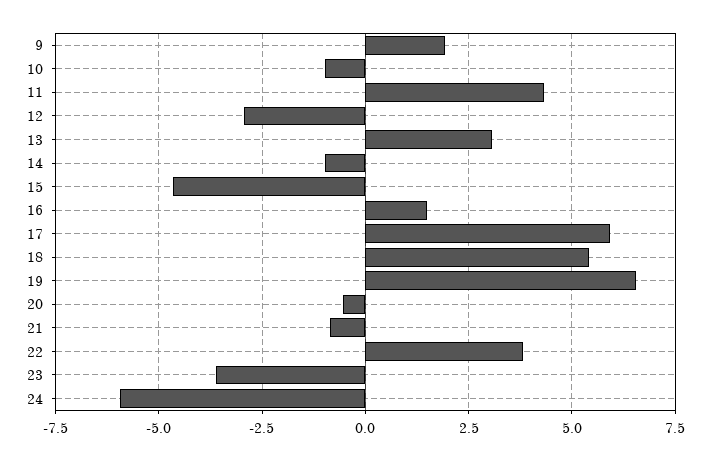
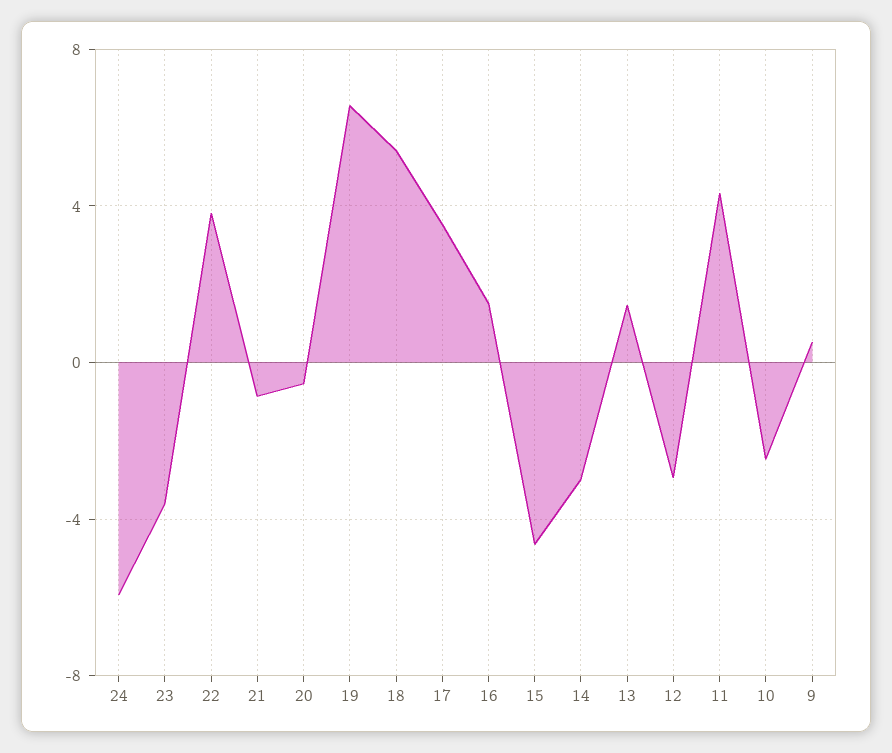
  {
-   "9": 2,
+   "9": 0.5,
-   "10": -1,
+   "10": -2.5,
    "11": 4.25,
    "12": -3,
-   "13": 3,
+   "13": 1.5,
-   "14": -1,
+   "14": -3,
    "15": -4.75,
    "16": 1.5,
-   "17": 6,
+   "17": 3.5,
    "18": 5.5,
    "19": 6.5,
    "20": -0.5,
    "21": -0.75,
    "22": 3.75,
    "23": -3.5,
    "24": -6
  }

